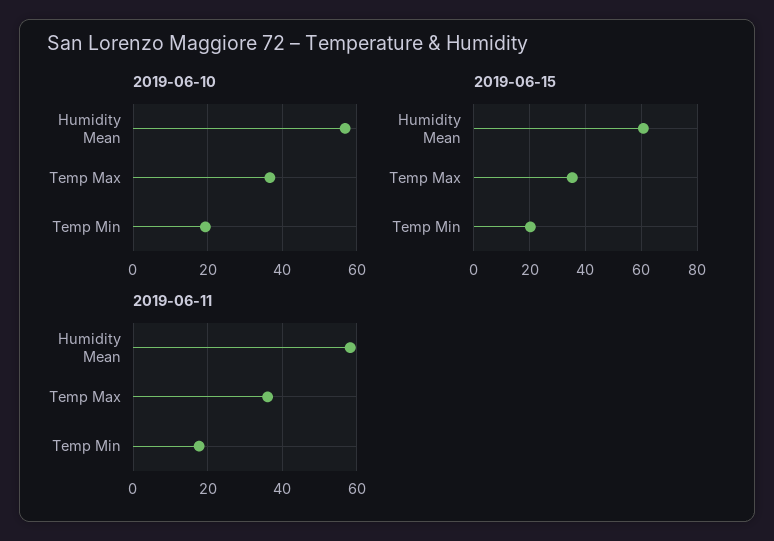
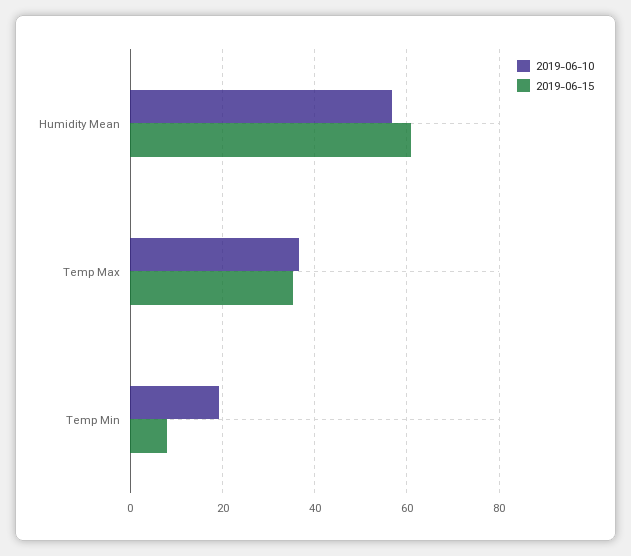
  {
    "2019-06-10": {
      "Humidity Mean": 56,
      "Temp Max": 36,
      "Temp Min": 20
    },
    "2019-06-15": {
      "Humidity Mean": 60,
      "Temp Max": 36,
-     "Temp Min": 20
+     "Temp Min": 8
-   },
+   }
-   "2019-06-11": {
-     "Humidity Mean": 58,
-     "Temp Max": 36,
-     "Temp Min": 18
-   }
  }

